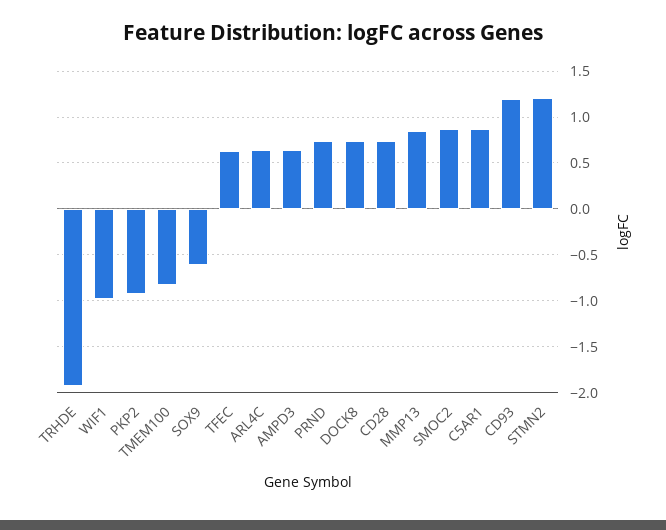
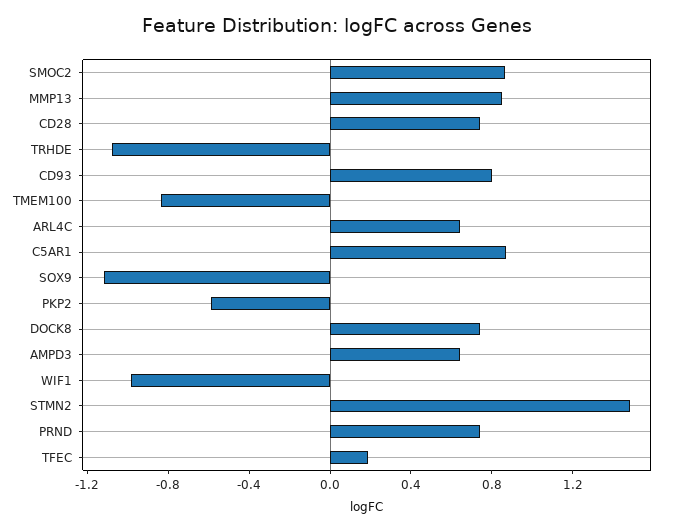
  {
-   "TRHDE": -1.9,
+   "TRHDE": -1.1,
    "WIF1": -1,
-   "PKP2": -0.9,
+   "PKP2": -0.6,
    "TMEM100": -0.8,
-   "SOX9": -0.6,
+   "SOX9": -1.1,
-   "TFEC": 0.6,
+   "TFEC": 0.2,
    "ARL4C": 0.6,
    "AMPD3": 0.6,
    "PRND": 0.7,
    "DOCK8": 0.7,
    "CD28": 0.7,
    "MMP13": 0.9,
    "SMOC2": 0.9,
    "C5AR1": 0.9,
-   "CD93": 1.2,
+   "CD93": 0.8,
-   "STMN2": 1.2
+   "STMN2": 1.5
  }

